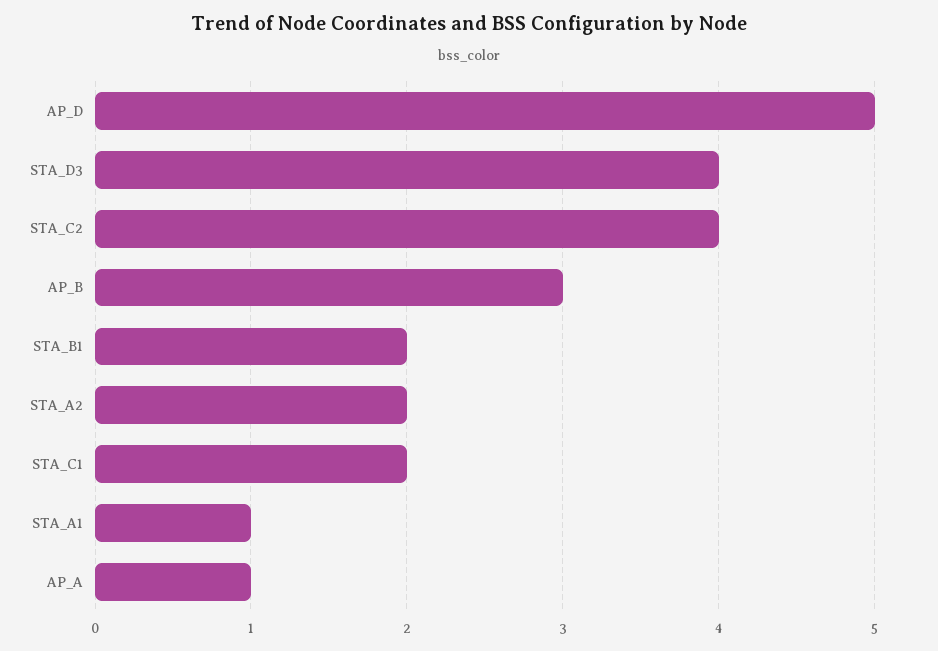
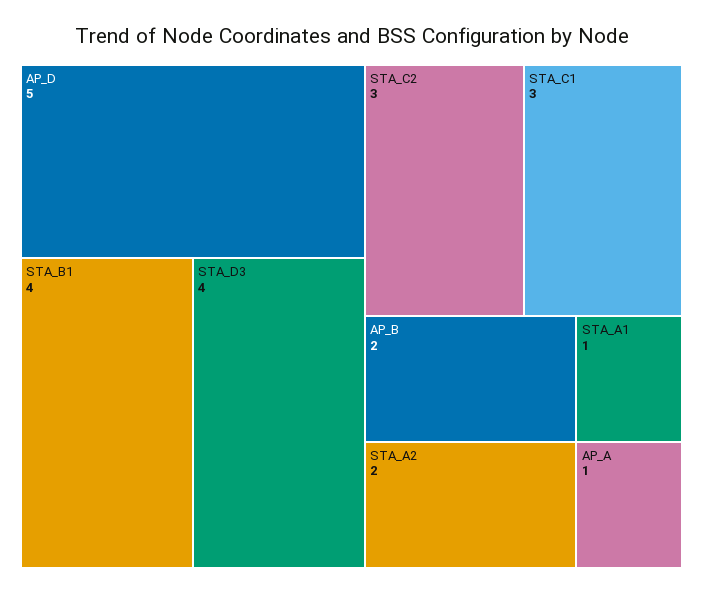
  {
    "AP_D": 5,
    "STA_D3": 4,
-   "STA_C2": 4,
+   "STA_C2": 3,
-   "AP_B": 3,
+   "AP_B": 2,
-   "STA_B1": 2,
+   "STA_B1": 4,
    "STA_A2": 2,
-   "STA_C1": 2,
+   "STA_C1": 3,
    "STA_A1": 1,
    "AP_A": 1
  }

